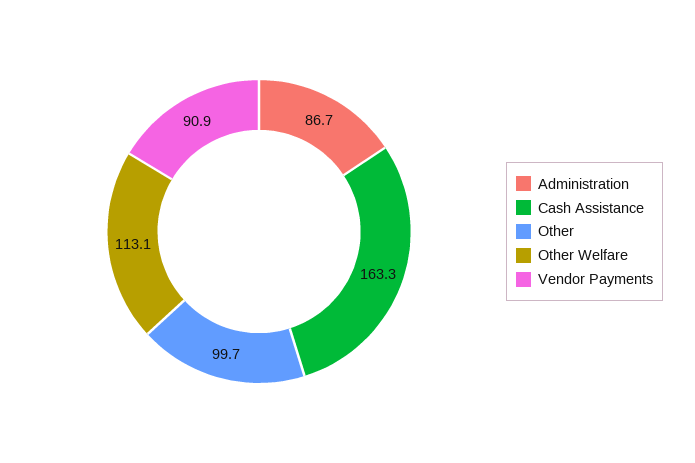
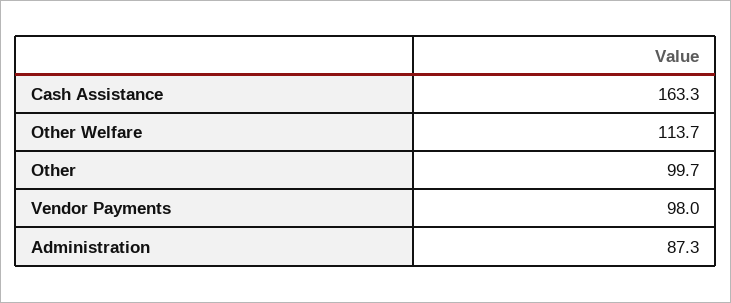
  {
-   "Administration": 86.7,
+   "Administration": 87.3,
    "Cash Assistance": 163.3,
    "Other": 99.7,
-   "Other Welfare": 113.1,
+   "Other Welfare": 113.7,
-   "Vendor Payments": 90.9
+   "Vendor Payments": 98
  }

